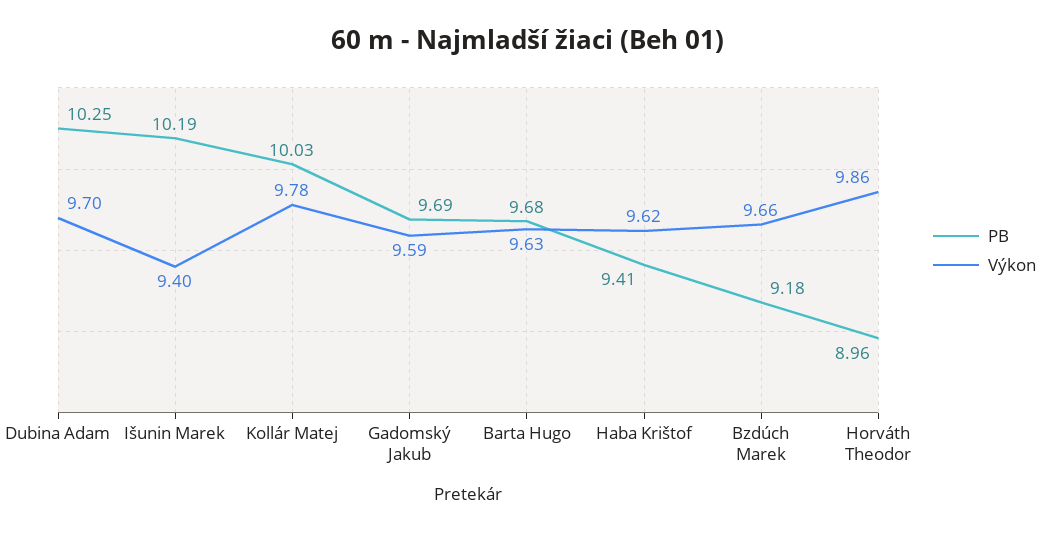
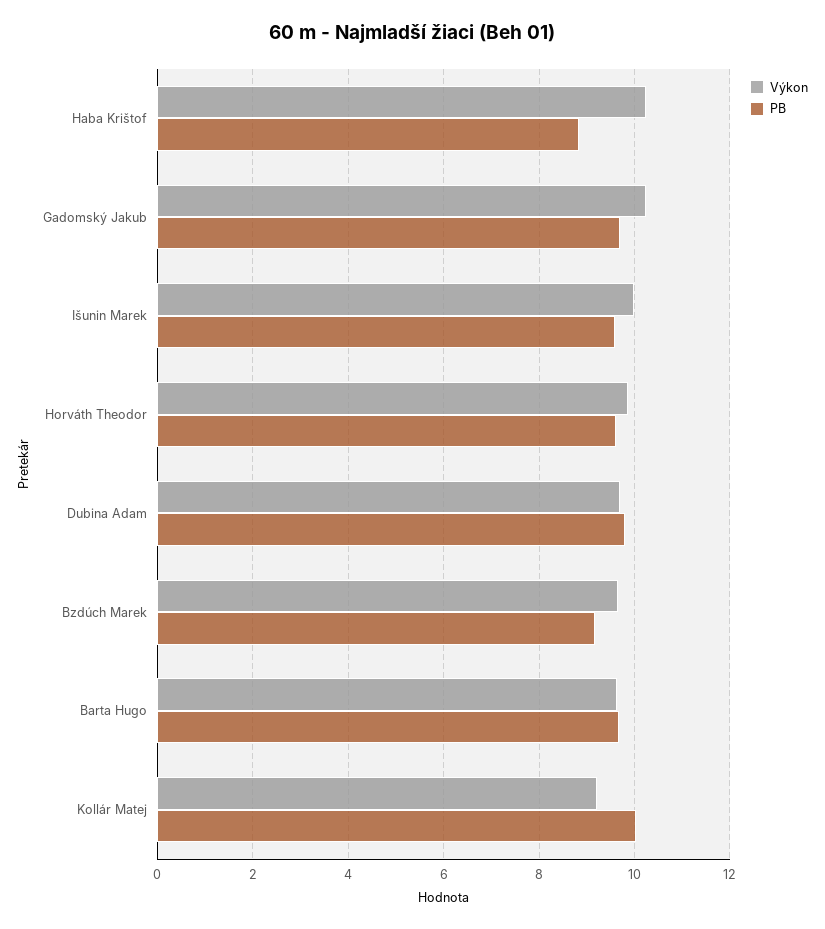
  {
    "PB": {
-     "Dubina Adam": 10.25,
+     "Dubina Adam": 9.8,
-     "Išunin Marek": 10.19,
+     "Išunin Marek": 9.6,
      "Kollár Matej": 10.03,
      "Gadomský Jakub": 9.69,
      "Barta Hugo": 9.68,
-     "Haba Krištof": 9.41,
+     "Haba Krištof": 8.8,
      "Bzdúch Marek": 9.18,
-     "Horváth Theodor": 8.96
+     "Horváth Theodor": 9.6
    },
    "Výkon": {
      "Dubina Adam": 9.7,
-     "Išunin Marek": 9.4,
+     "Išunin Marek": 10,
-     "Kollár Matej": 9.78,
+     "Kollár Matej": 9.2,
-     "Gadomský Jakub": 9.59,
+     "Gadomský Jakub": 10.2,
      "Barta Hugo": 9.63,
-     "Haba Krištof": 9.62,
+     "Haba Krištof": 10.2,
      "Bzdúch Marek": 9.66,
      "Horváth Theodor": 9.86
    }
  }

